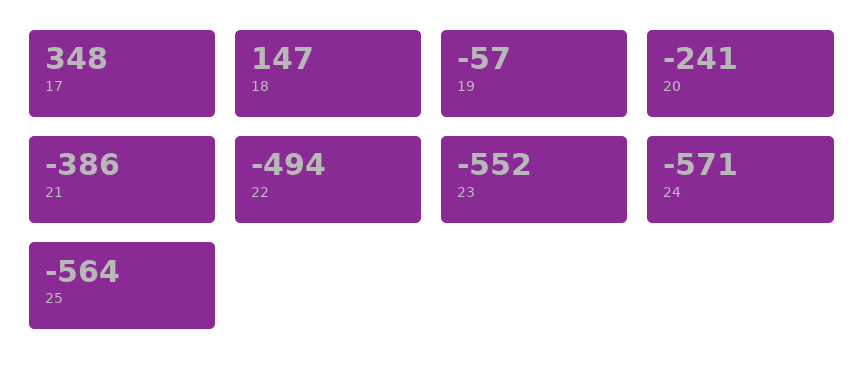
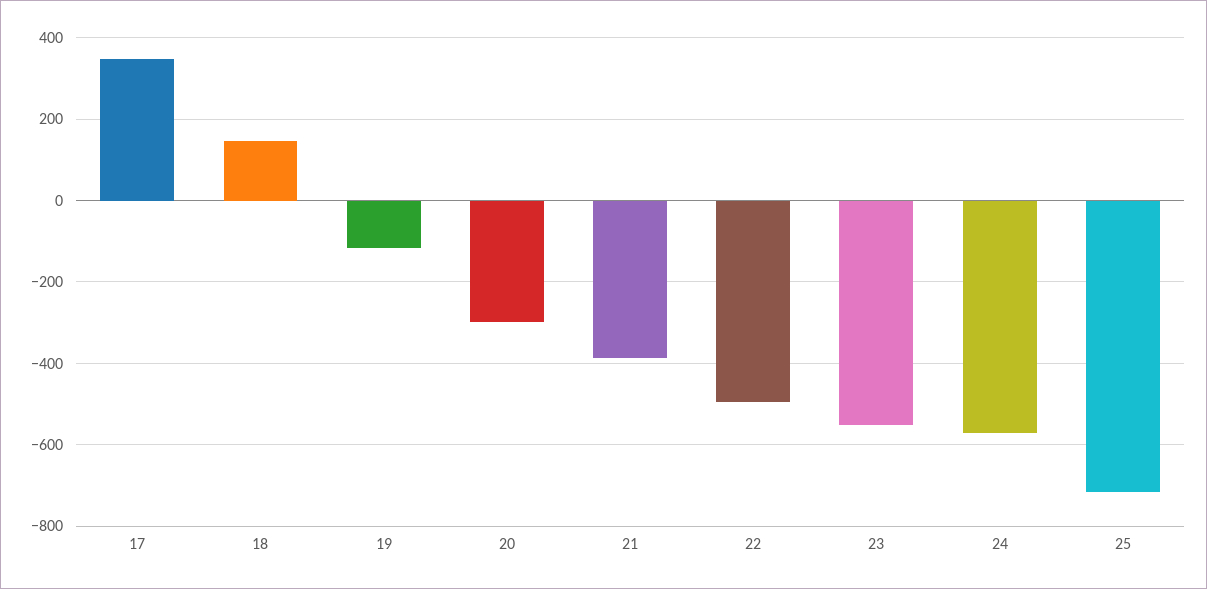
  {
    "17": 348,
    "18": 147,
-   "19": -57,
+   "19": -120,
-   "20": -241,
+   "20": -300,
    "21": -386,
    "22": -494,
    "23": -552,
    "24": -571,
-   "25": -564
+   "25": -720
  }

